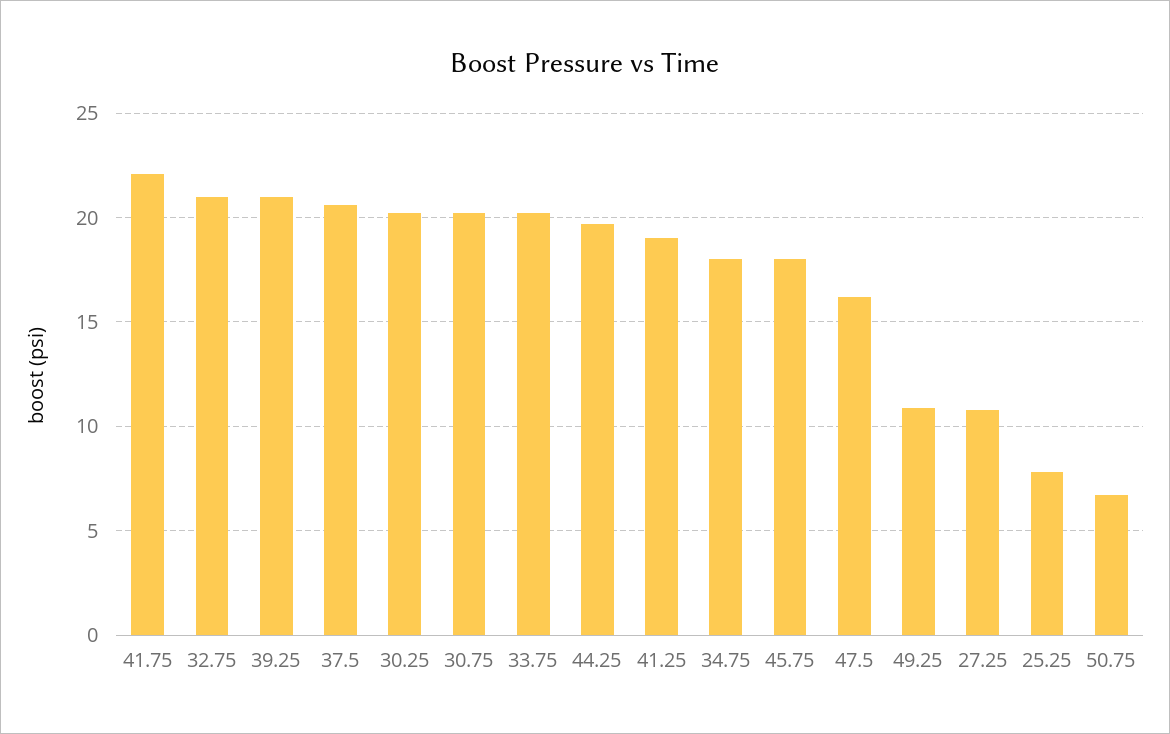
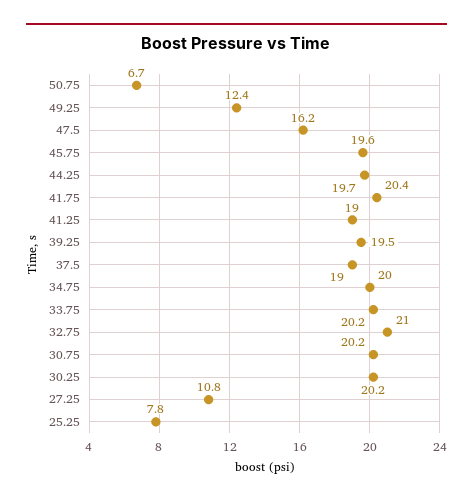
  {
-   "41.75": 22,
+   "41.75": 20.4,
    "32.75": 21,
-   "39.25": 21,
+   "39.25": 19.5,
-   "37.5": 20.5,
+   "37.5": 19,
    "30.25": 20.2,
    "30.75": 20.2,
    "33.75": 20.2,
    "44.25": 19.7,
    "41.25": 19,
-   "34.75": 18,
+   "34.75": 20,
-   "45.75": 18,
+   "45.75": 19.6,
    "47.5": 16.2,
-   "49.25": 11,
+   "49.25": 12.4,
    "27.25": 10.8,
    "25.25": 7.8,
    "50.75": 6.7
  }

